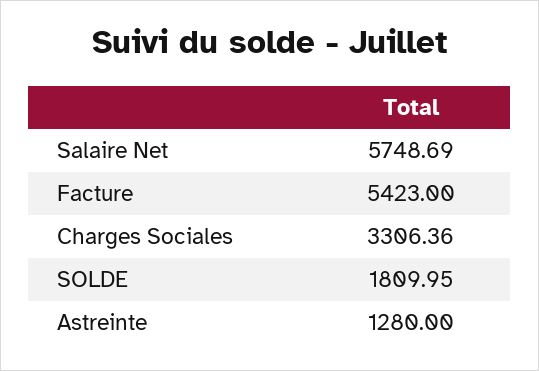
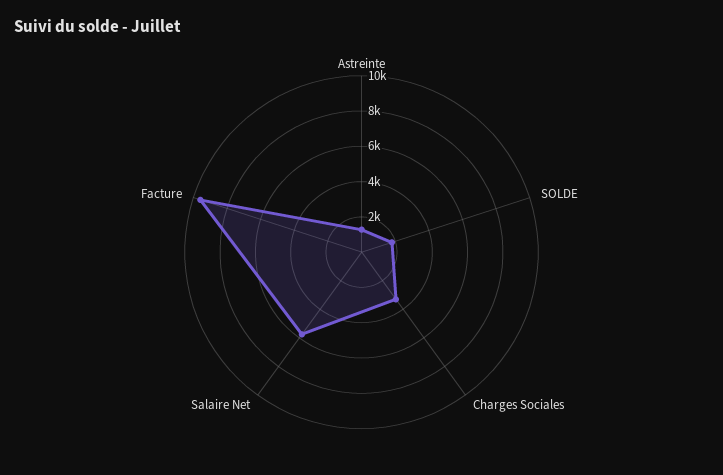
  {
    "Salaire Net": 5748.69,
-   "Facture": 5423,
+   "Facture": 9500,
    "Charges Sociales": 3306.36,
    "SOLDE": 1809.95,
    "Astreinte": 1280
  }

